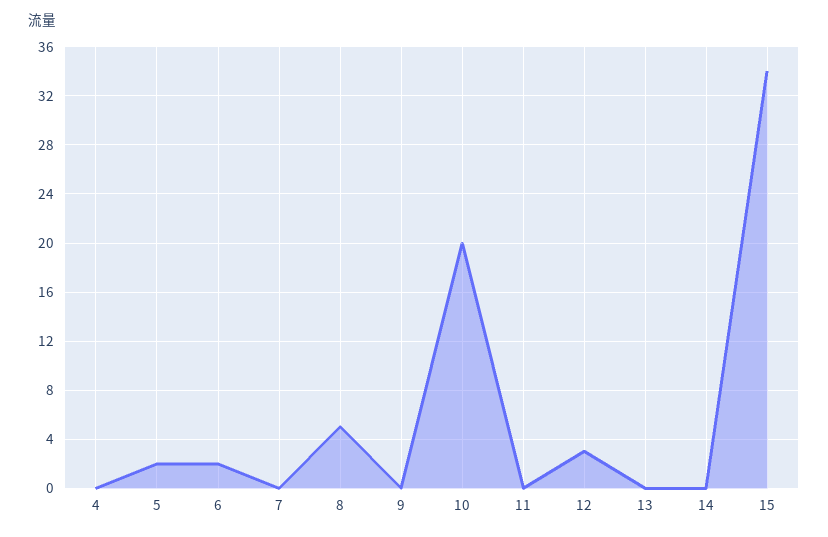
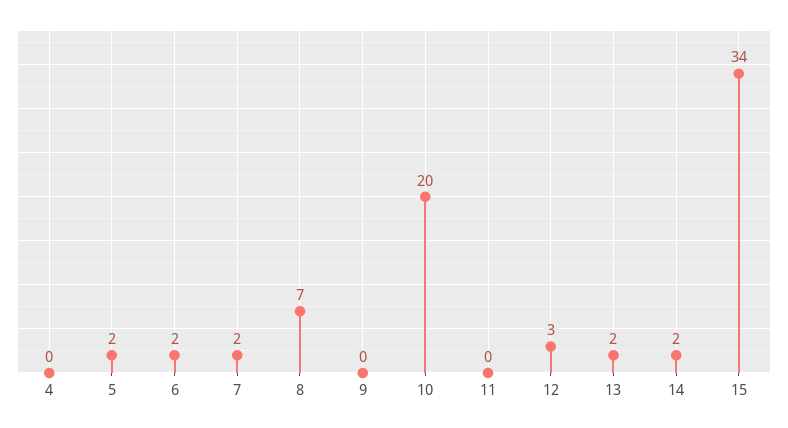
  {
    "4": 0,
    "5": 2,
    "6": 2,
-   "7": 0,
+   "7": 2,
-   "8": 5,
+   "8": 7,
    "9": 0,
    "10": 20,
    "11": 0,
    "12": 3,
-   "13": 0,
+   "13": 2,
-   "14": 0,
+   "14": 2,
    "15": 34
  }

